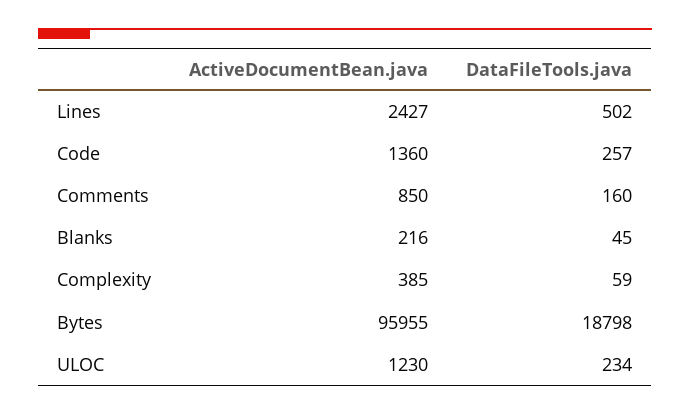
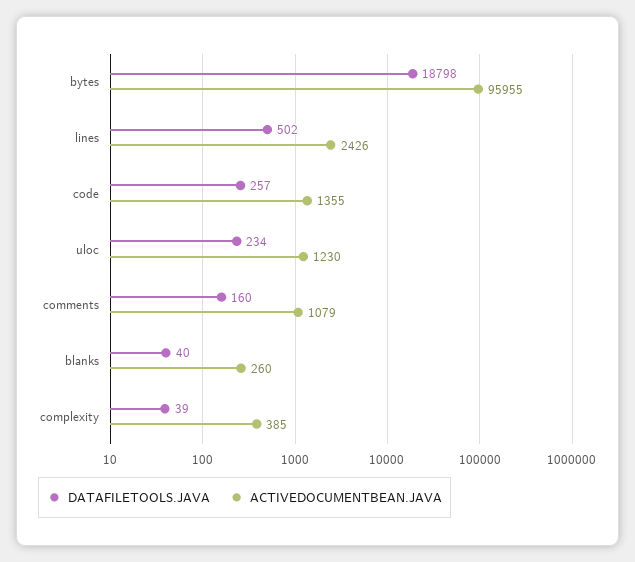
  {
    "ActiveDocumentBean.java": {
-     "Lines": 2427,
+     "Lines": 2426,
-     "Code": 1360,
+     "Code": 1355,
-     "Comments": 850,
+     "Comments": 1079,
-     "Blanks": 216,
+     "Blanks": 260,
      "Complexity": 385,
      "Bytes": 95955,
      "ULOC": 1230
    },
    "DataFileTools.java": {
      "Lines": 502,
      "Code": 257,
      "Comments": 160,
-     "Blanks": 45,
+     "Blanks": 40,
-     "Complexity": 59,
+     "Complexity": 39,
      "Bytes": 18798,
      "ULOC": 234
    }
  }

